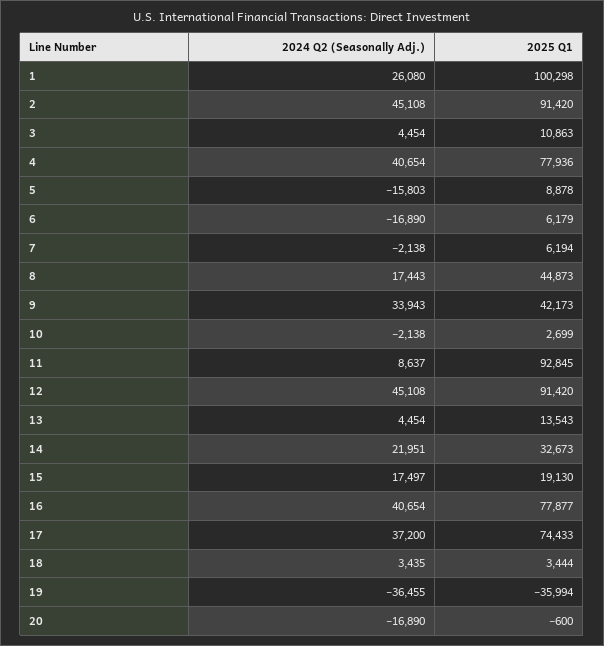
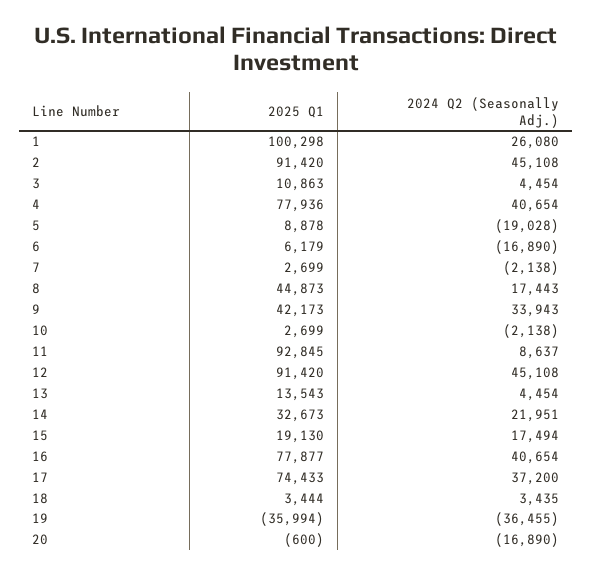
  {
    "2024 Q2 (Seasonally Adj.)": {
      "1": 26080,
      "2": 45108,
      "3": 4454,
      "4": 40654,
-     "5": -15803,
+     "5": -19028,
      "6": -16890,
      "7": -2138,
      "8": 17443,
      "9": 33943,
      "10": -2138,
      "11": 8637,
      "12": 45108,
      "13": 4454,
      "14": 21951,
-     "15": 17497,
+     "15": 17494,
      "16": 40654,
      "17": 37200,
      "18": 3435,
      "19": -36455,
      "20": -16890
    },
    "2025 Q1": {
      "1": 100298,
      "2": 91420,
      "3": 10863,
      "4": 77936,
      "5": 8878,
      "6": 6179,
-     "7": 6194,
+     "7": 2699,
      "8": 44873,
      "9": 42173,
      "10": 2699,
      "11": 92845,
      "12": 91420,
      "13": 13543,
      "14": 32673,
      "15": 19130,
      "16": 77877,
      "17": 74433,
      "18": 3444,
      "19": -35994,
      "20": -600
    }
  }

